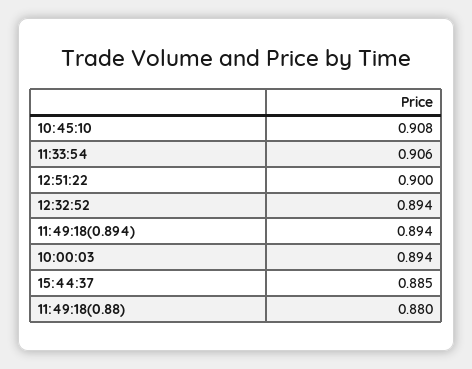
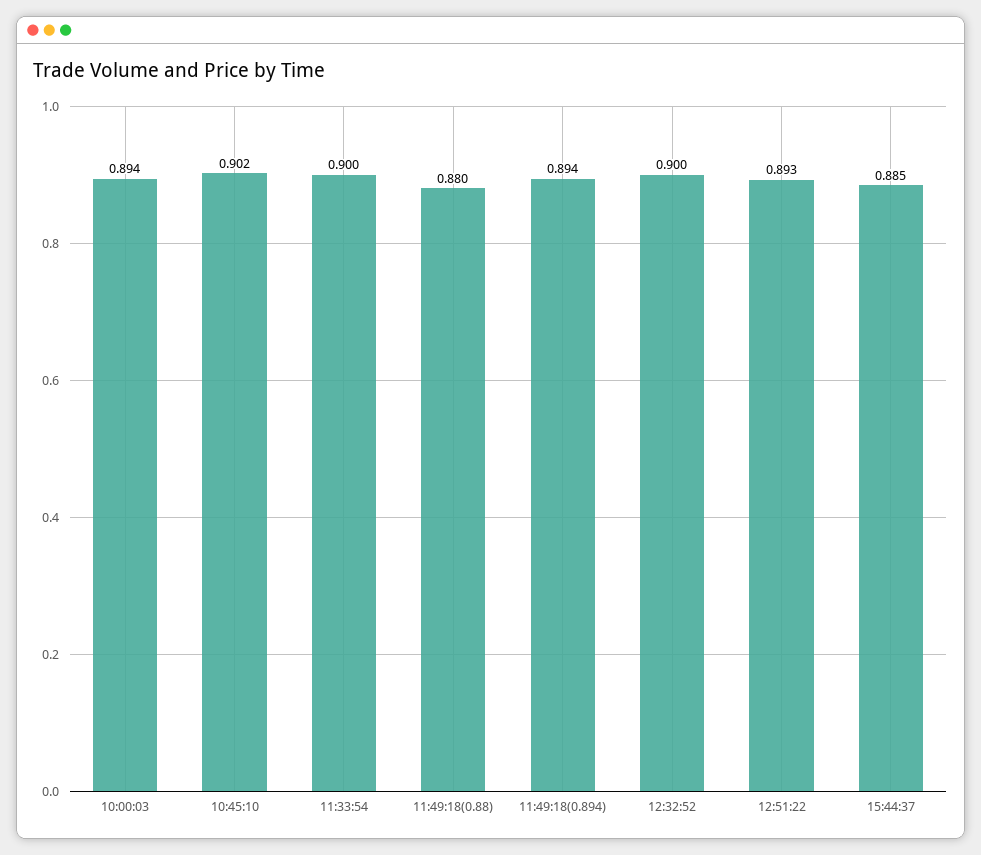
  {
-   "10:45:10": 0.908,
+   "10:45:10": 0.902,
-   "11:33:54": 0.906,
+   "11:33:54": 0.9,
-   "12:51:22": 0.9,
+   "12:51:22": 0.893,
-   "12:32:52": 0.894,
+   "12:32:52": 0.9,
    "11:49:18(0.894)": 0.894,
    "10:00:03": 0.894,
    "15:44:37": 0.885,
    "11:49:18(0.88)": 0.88
  }

